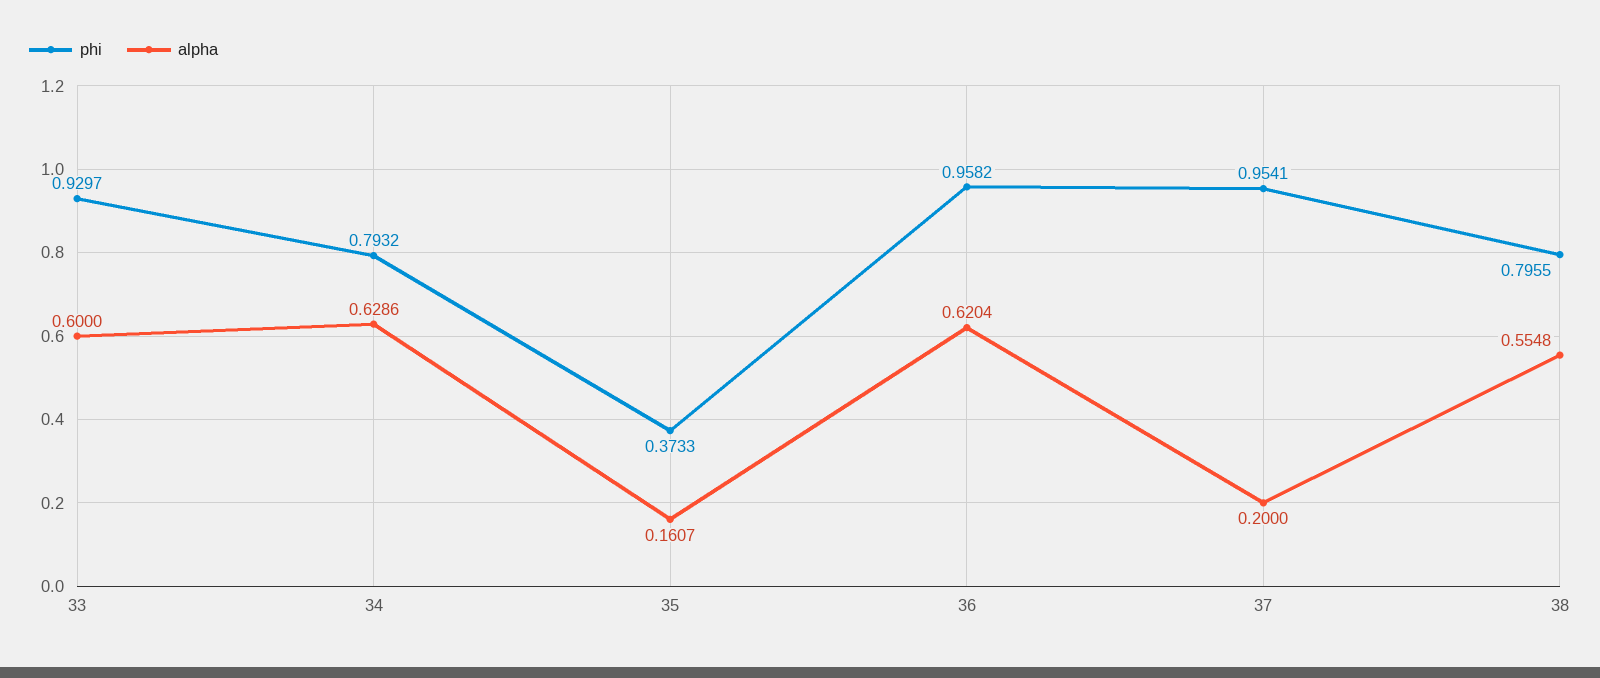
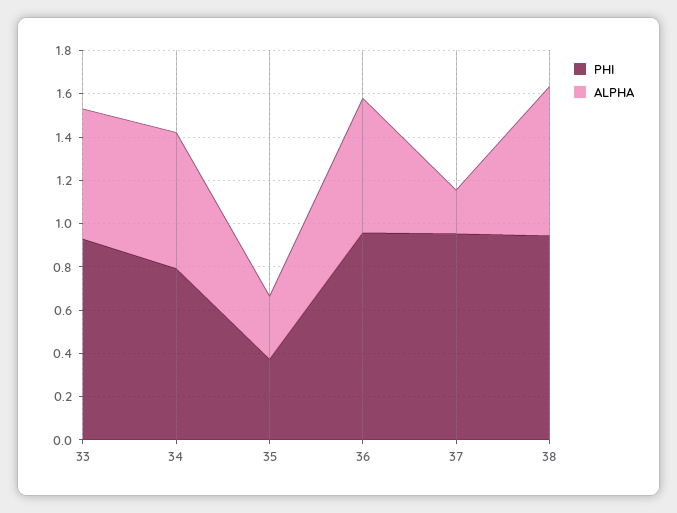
  {
    "phi": {
      "33": 0.9297,
      "34": 0.7932,
      "35": 0.3733,
      "36": 0.9582,
      "37": 0.9541,
-     "38": 0.7955
+     "38": 0.95
    },
    "alpha": {
      "33": 0.6,
      "34": 0.6286,
-     "35": 0.1607,
+     "35": 0.3,
      "36": 0.6204,
      "37": 0.2,
-     "38": 0.5548
+     "38": 0.7
    }
  }

